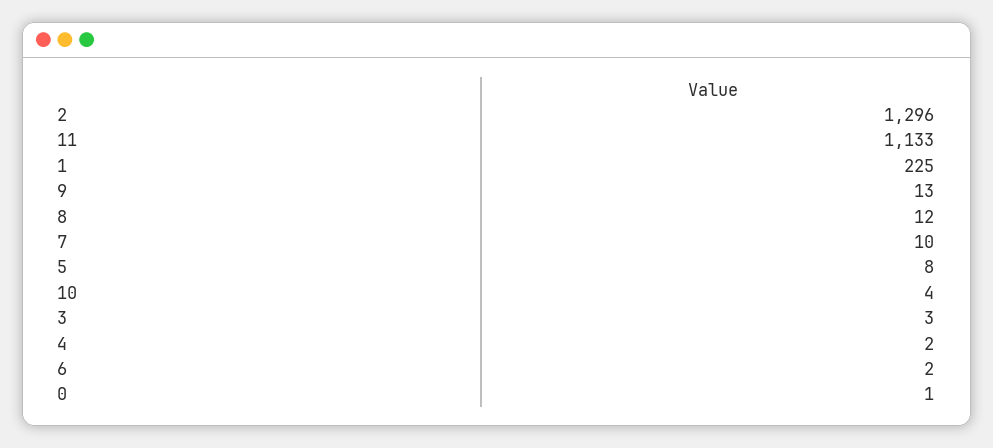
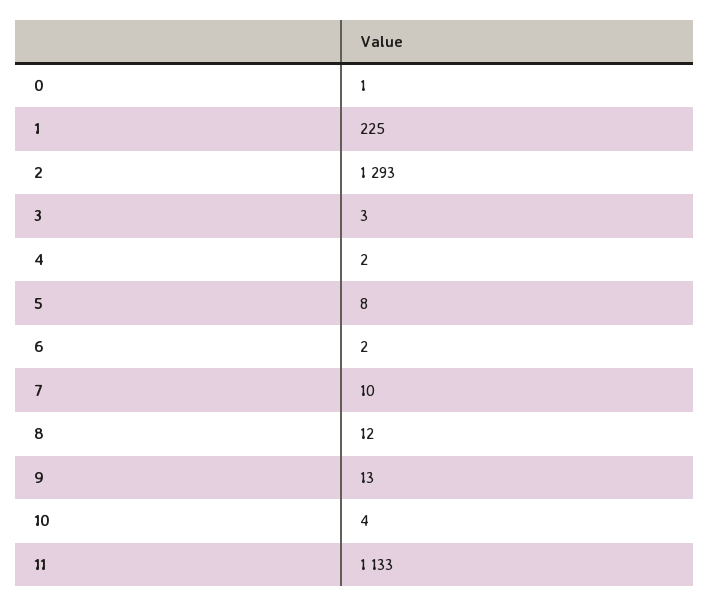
  {
-   "2": 1296,
+   "2": 1293,
    "11": 1133,
    "1": 225,
    "9": 13,
    "8": 12,
    "7": 10,
    "5": 8,
    "10": 4,
    "3": 3,
    "4": 2,
    "6": 2,
    "0": 1
  }

